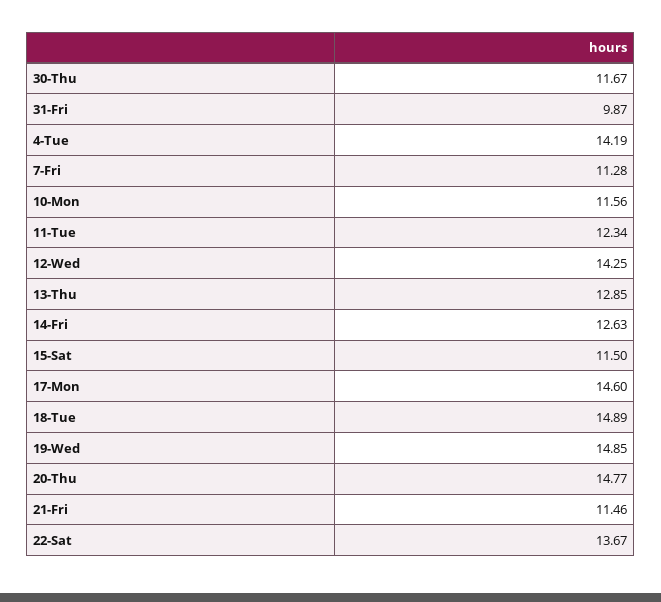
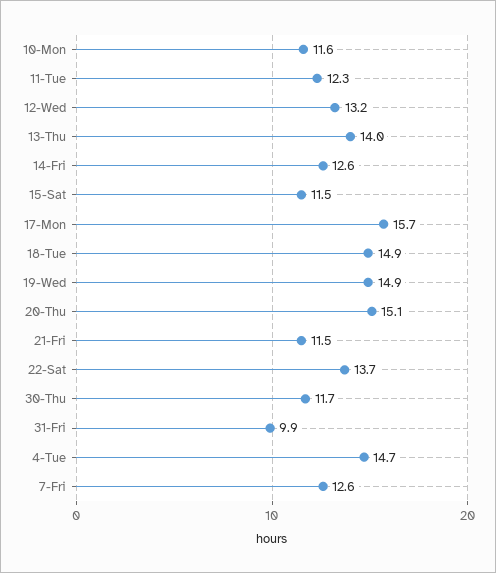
  {
    "30-Thu": 11.67,
    "31-Fri": 9.87,
-   "4-Tue": 14.19,
+   "4-Tue": 14.7,
-   "7-Fri": 11.28,
+   "7-Fri": 12.6,
    "10-Mon": 11.56,
    "11-Tue": 12.34,
-   "12-Wed": 14.25,
+   "12-Wed": 13.2,
-   "13-Thu": 12.85,
+   "13-Thu": 14,
    "14-Fri": 12.63,
    "15-Sat": 11.5,
-   "17-Mon": 14.6,
+   "17-Mon": 15.7,
    "18-Tue": 14.89,
    "19-Wed": 14.85,
-   "20-Thu": 14.77,
+   "20-Thu": 15.1,
    "21-Fri": 11.46,
    "22-Sat": 13.67
  }

